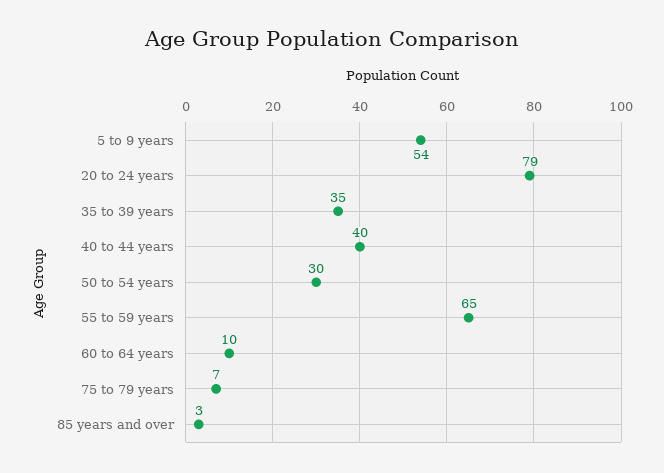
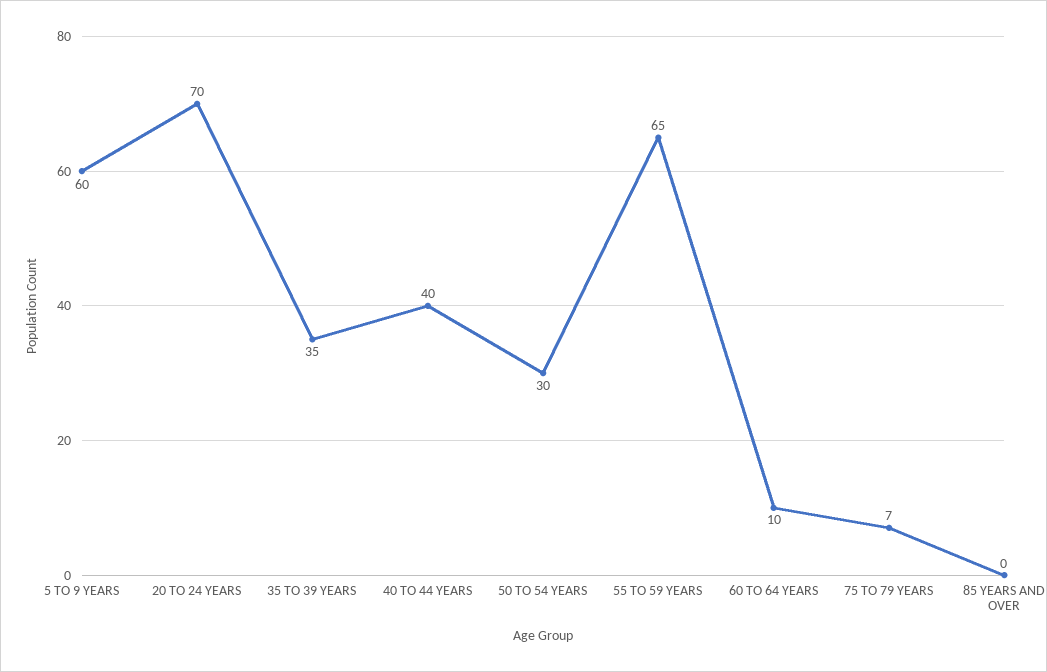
  {
-   "5 to 9 years": 54,
+   "5 to 9 years": 60,
-   "20 to 24 years": 79,
+   "20 to 24 years": 70,
    "35 to 39 years": 35,
    "40 to 44 years": 40,
    "50 to 54 years": 30,
    "55 to 59 years": 65,
    "60 to 64 years": 10,
    "75 to 79 years": 7,
-   "85 years and over": 3
+   "85 years and over": 0
  }

